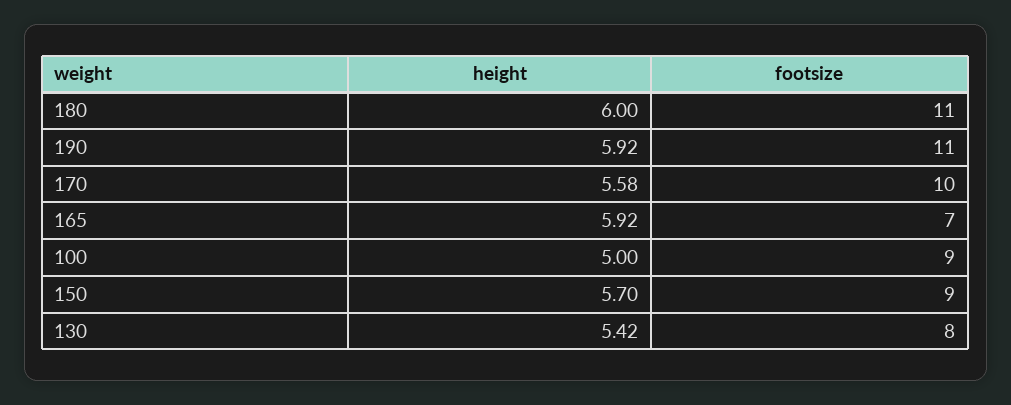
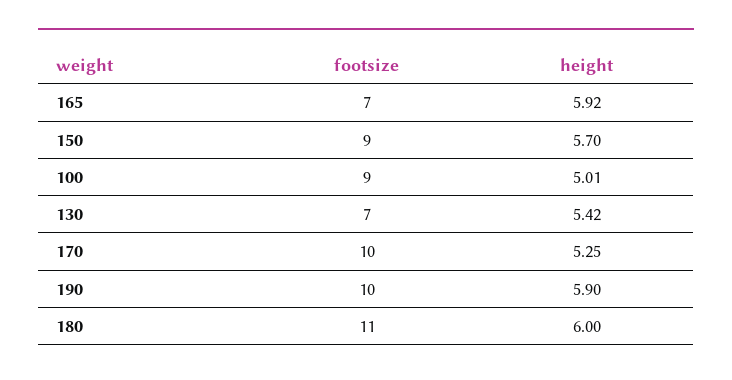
  {
    "height": {
      "180": 6,
-     "190": 5.92,
+     "190": 5.9,
-     "170": 5.58,
+     "170": 5.25,
      "165": 5.92,
-     "100": 5,
+     "100": 5.01,
      "150": 5.7,
      "130": 5.42
    },
    "footsize": {
      "180": 11,
-     "190": 11,
+     "190": 10,
      "170": 10,
      "165": 7,
      "100": 9,
      "150": 9,
-     "130": 8
+     "130": 7
    }
  }

